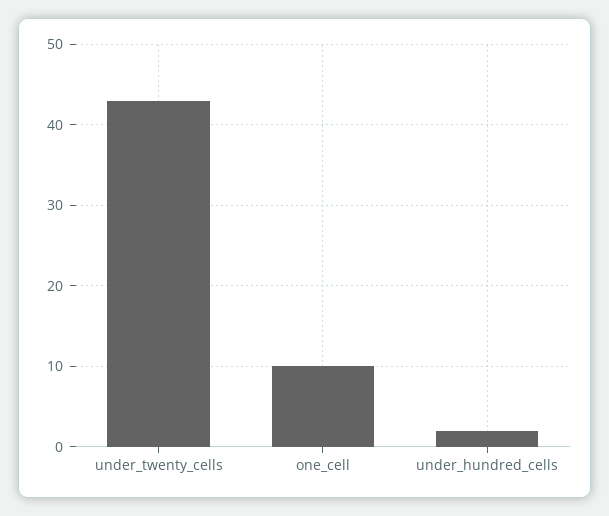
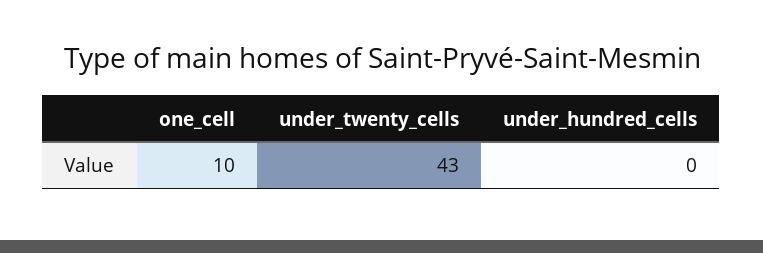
  {
    "under_twenty_cells": 43,
    "one_cell": 10,
-   "under_hundred_cells": 2
+   "under_hundred_cells": 0
  }

